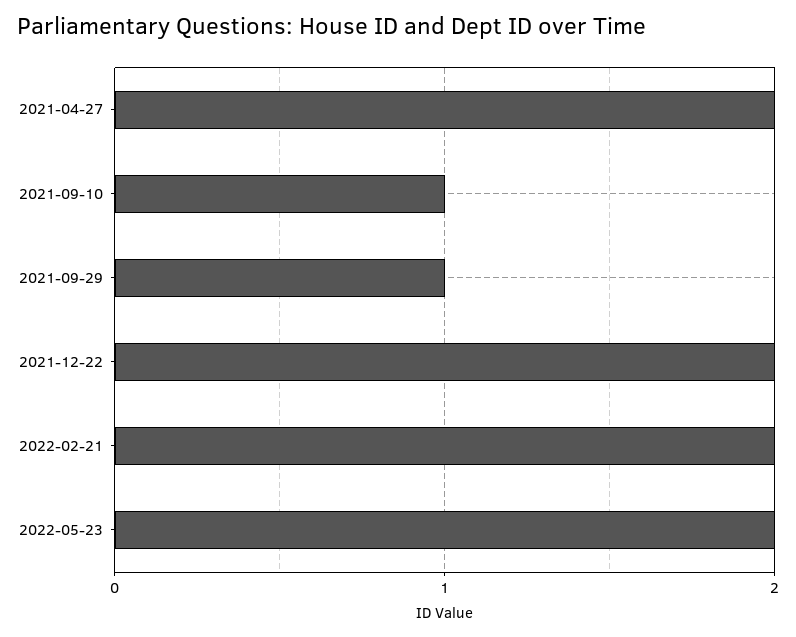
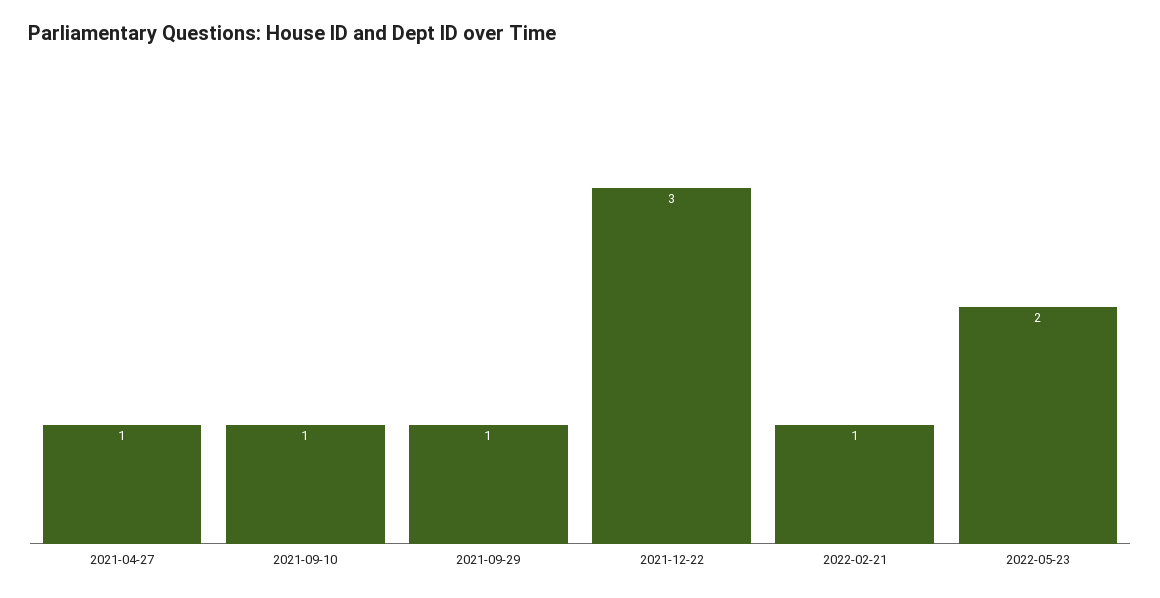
  {
-   "2021-04-27": 2,
+   "2021-04-27": 1,
    "2021-09-10": 1,
    "2021-09-29": 1,
-   "2021-12-22": 2,
+   "2021-12-22": 3,
-   "2022-02-21": 2,
+   "2022-02-21": 1,
    "2022-05-23": 2
  }

